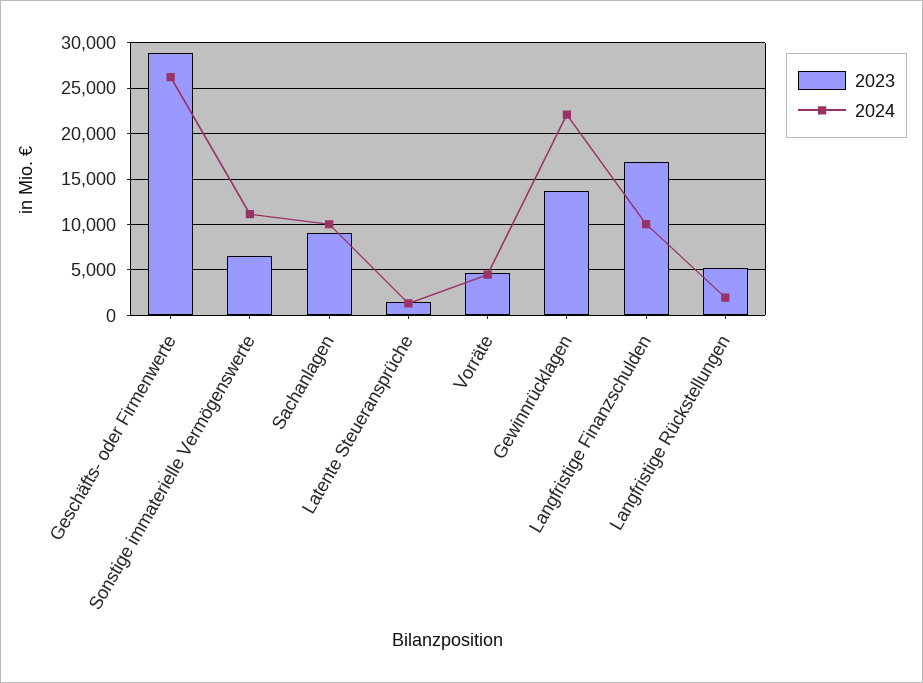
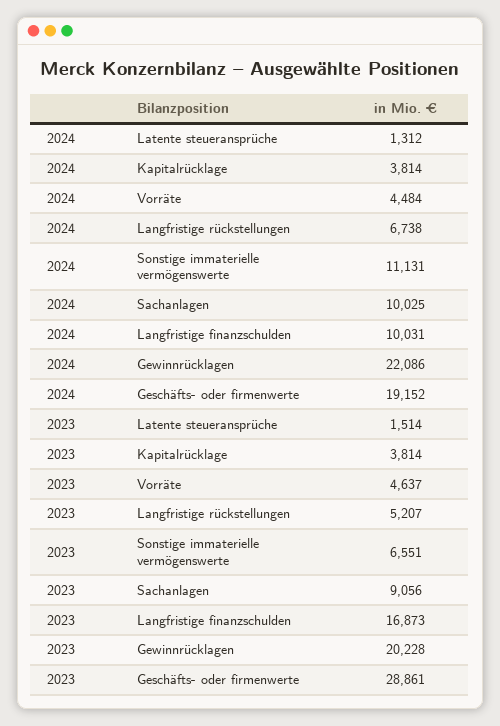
  {
    "2023": {
      "Geschäfts- oder Firmenwerte": 28861,
      "Sonstige immaterielle Vermögenswerte": 6551,
      "Sachanlagen": 9056,
      "Latente Steueransprüche": 1514,
      "Vorräte": 4637,
-     "Gewinnrücklagen": 14000,
+     "Gewinnrücklagen": 20228,
      "Langfristige Finanzschulden": 16873,
-     "Langfristige Rückstellungen": 5207
+     "Langfristige Rückstellungen": 5207,
+     "Kapitalrücklage": 3814
    },
    "2024": {
-     "Geschäfts- oder Firmenwerte": 26000,
+     "Geschäfts- oder Firmenwerte": 19152,
      "Sonstige immaterielle Vermögenswerte": 11131,
      "Sachanlagen": 10025,
      "Latente Steueransprüche": 1312,
      "Vorräte": 4484,
      "Gewinnrücklagen": 22086,
      "Langfristige Finanzschulden": 10031,
-     "Langfristige Rückstellungen": 2000
+     "Langfristige Rückstellungen": 6738,
+     "Kapitalrücklage": 3814
    }
  }

